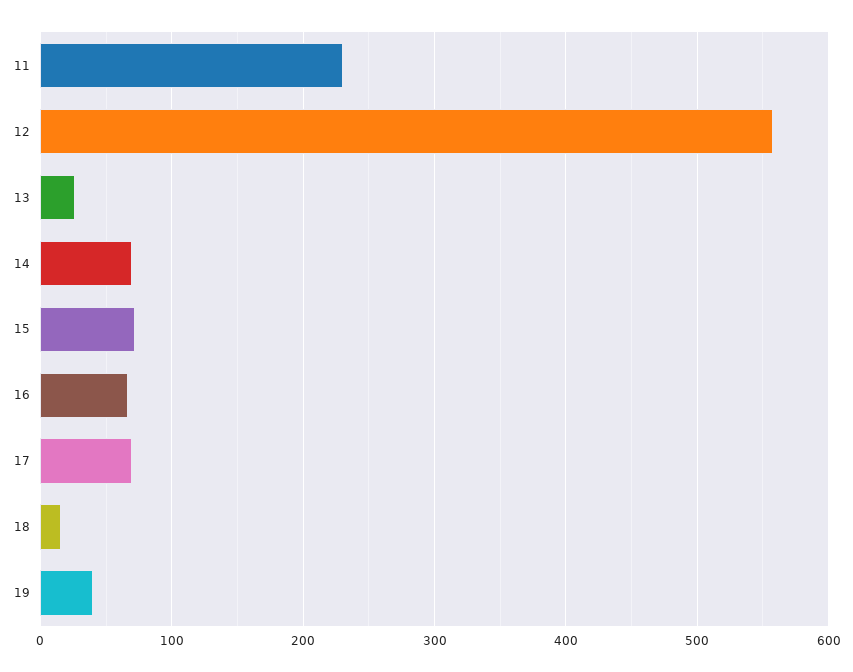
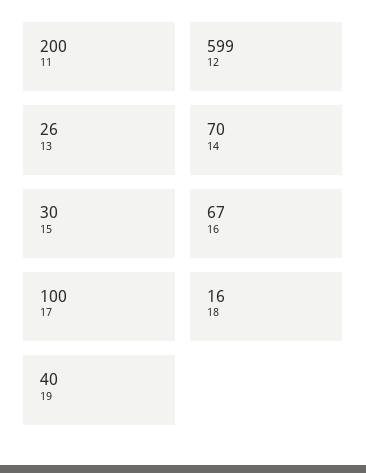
  {
-   "11": 230,
+   "11": 200,
-   "12": 560,
+   "12": 599,
    "13": 26,
    "14": 70,
-   "15": 70,
+   "15": 30,
    "16": 67,
-   "17": 70,
+   "17": 100,
    "18": 16,
    "19": 40
  }

